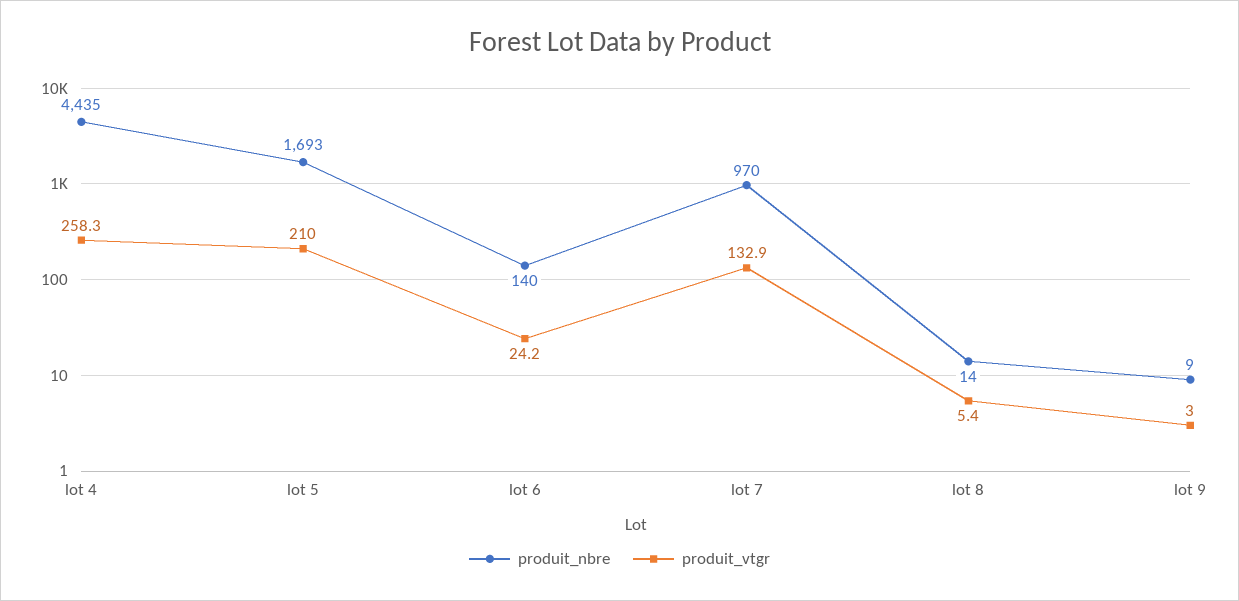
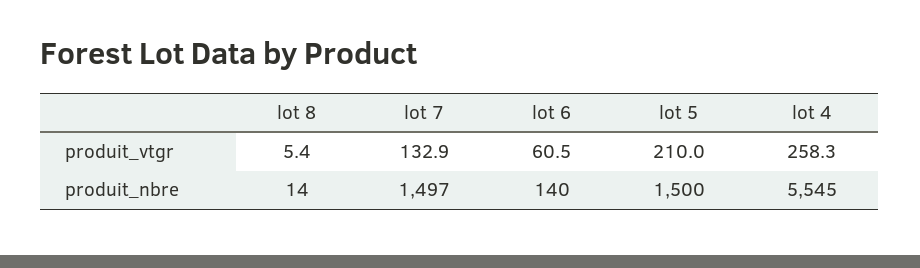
  {
    "produit_nbre": {
-     "lot 4": 4435,
+     "lot 4": 5545,
-     "lot 5": 1693,
+     "lot 5": 1500,
      "lot 6": 140,
-     "lot 7": 970,
+     "lot 7": 1497,
-     "lot 8": 14,
+     "lot 8": 14
-     "lot 9": 9
    },
    "produit_vtgr": {
      "lot 4": 258.3,
      "lot 5": 210,
-     "lot 6": 24.2,
+     "lot 6": 60.5,
      "lot 7": 132.9,
-     "lot 8": 5.4,
+     "lot 8": 5.4
-     "lot 9": 3
    }
  }

